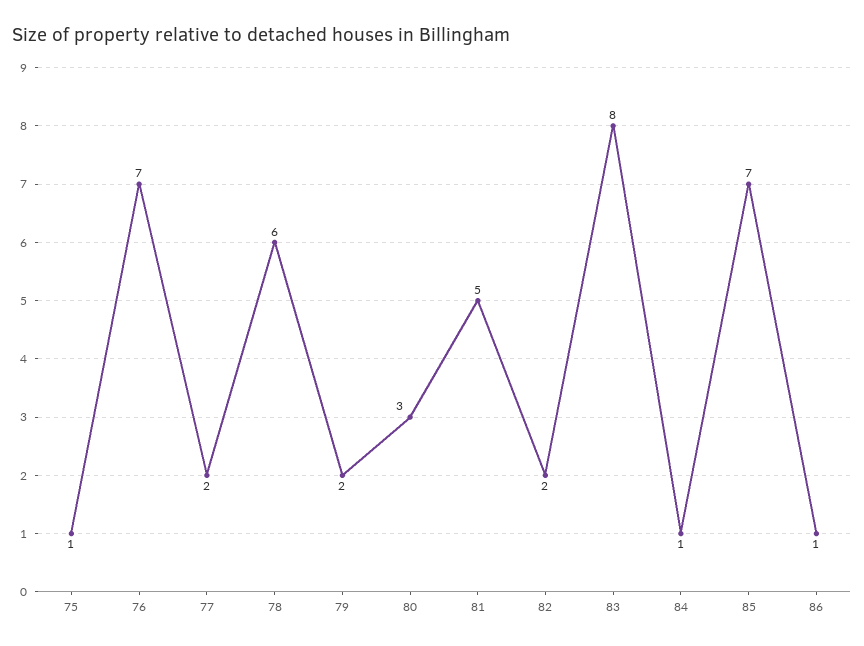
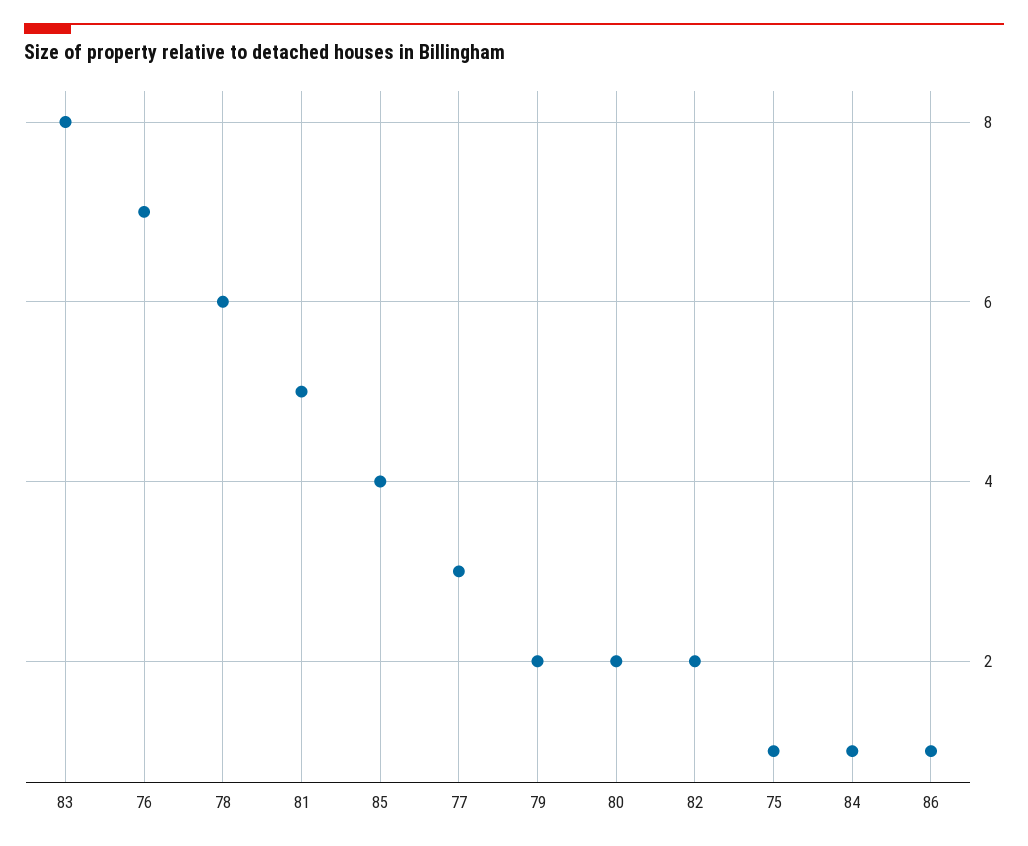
  {
    "75": 1,
    "76": 7,
-   "77": 2,
+   "77": 3,
    "78": 6,
    "79": 2,
-   "80": 3,
+   "80": 2,
    "81": 5,
    "82": 2,
    "83": 8,
    "84": 1,
-   "85": 7,
+   "85": 4,
    "86": 1
  }

